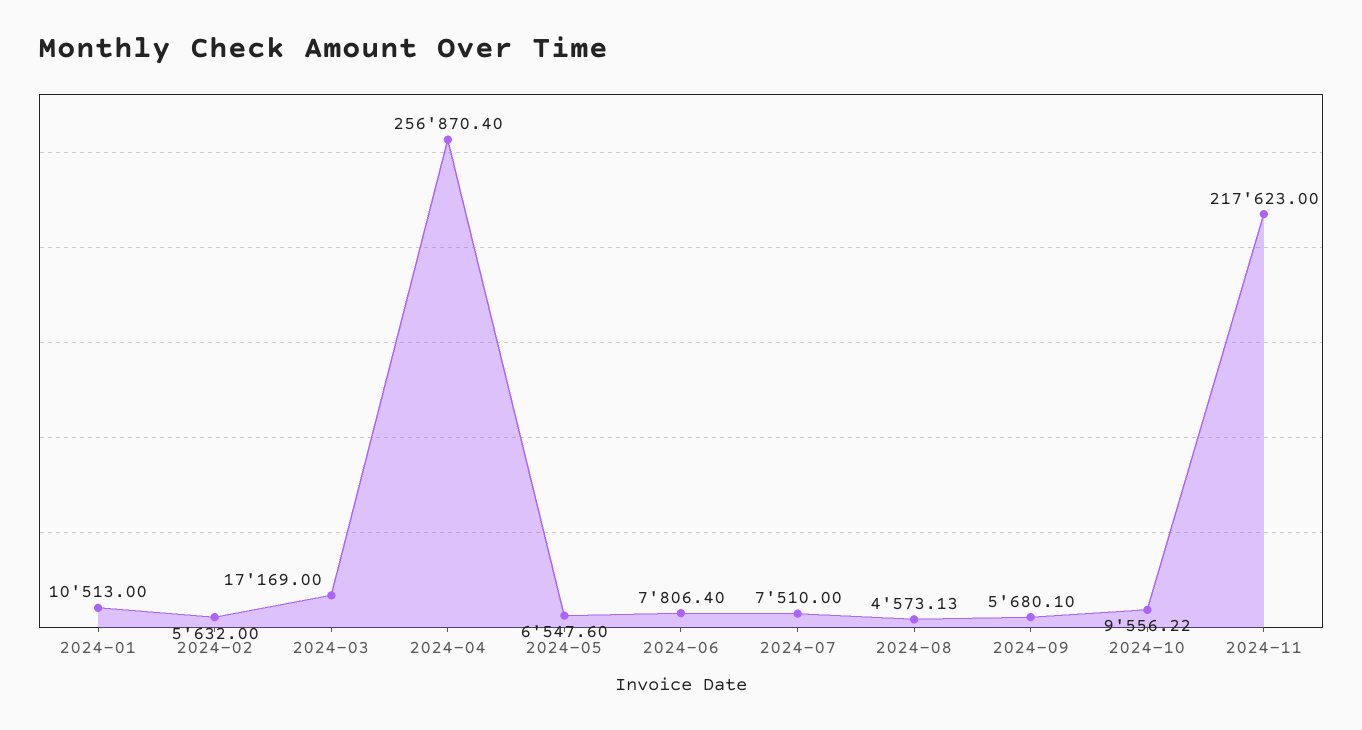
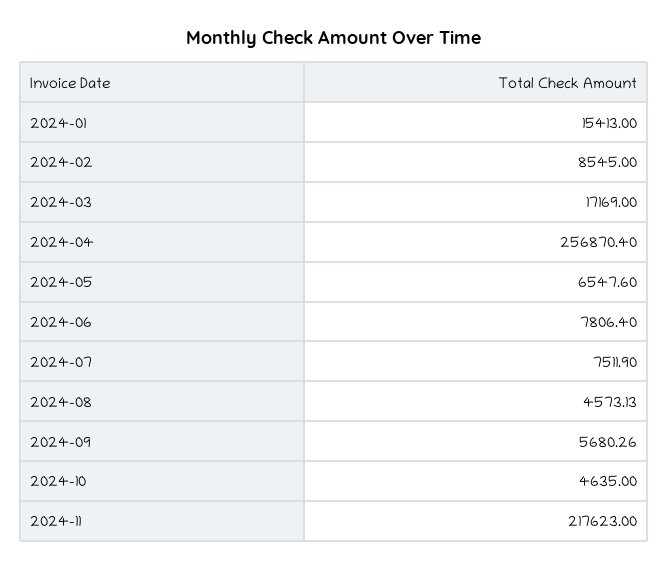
  {
-   "2024-01": 10513,
+   "2024-01": 15413,
-   "2024-02": 5632,
+   "2024-02": 8545,
    "2024-03": 17169,
    "2024-04": 256870.4,
    "2024-05": 6547.6,
    "2024-06": 7806.4,
-   "2024-07": 7510,
+   "2024-07": 7511.9,
    "2024-08": 4573.13,
-   "2024-09": 5680.1,
+   "2024-09": 5680.26,
-   "2024-10": 9556.22,
+   "2024-10": 4635,
    "2024-11": 217623
  }

